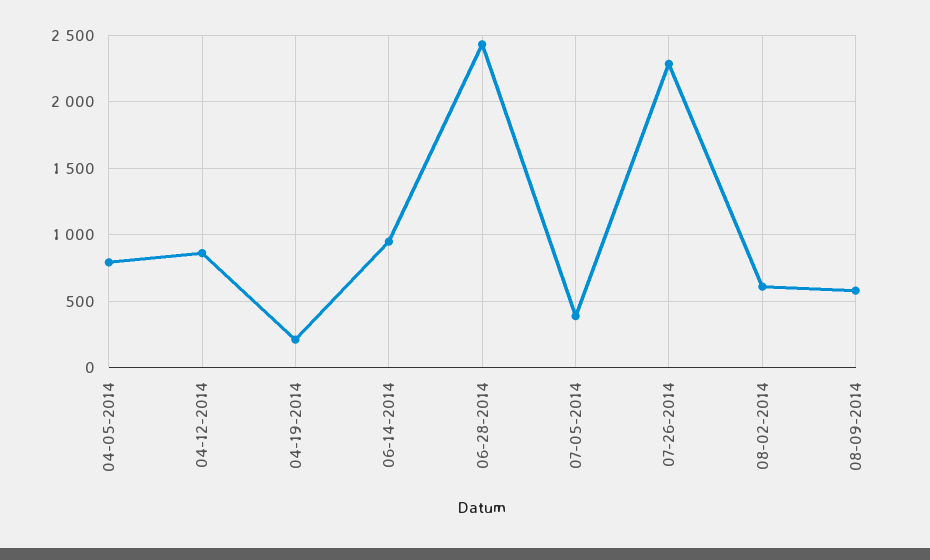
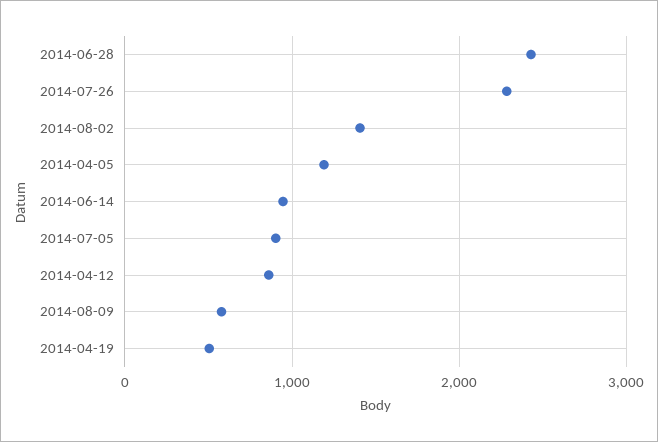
  {
-   "04-05-2014": 800,
+   "04-05-2014": 1200,
    "04-12-2014": 850,
-   "04-19-2014": 200,
+   "04-19-2014": 500,
    "06-14-2014": 950,
    "06-28-2014": 2450,
-   "07-05-2014": 400,
+   "07-05-2014": 900,
    "07-26-2014": 2300,
-   "08-02-2014": 600,
+   "08-02-2014": 1400,
    "08-09-2014": 600
  }

